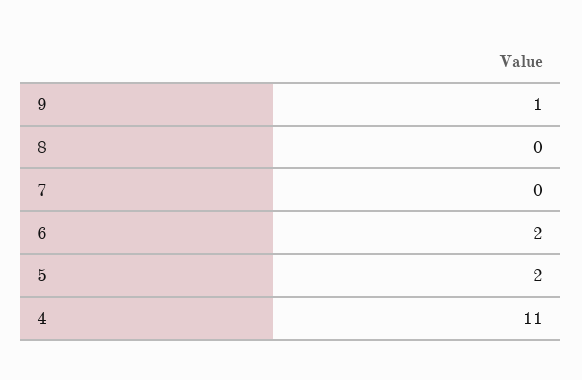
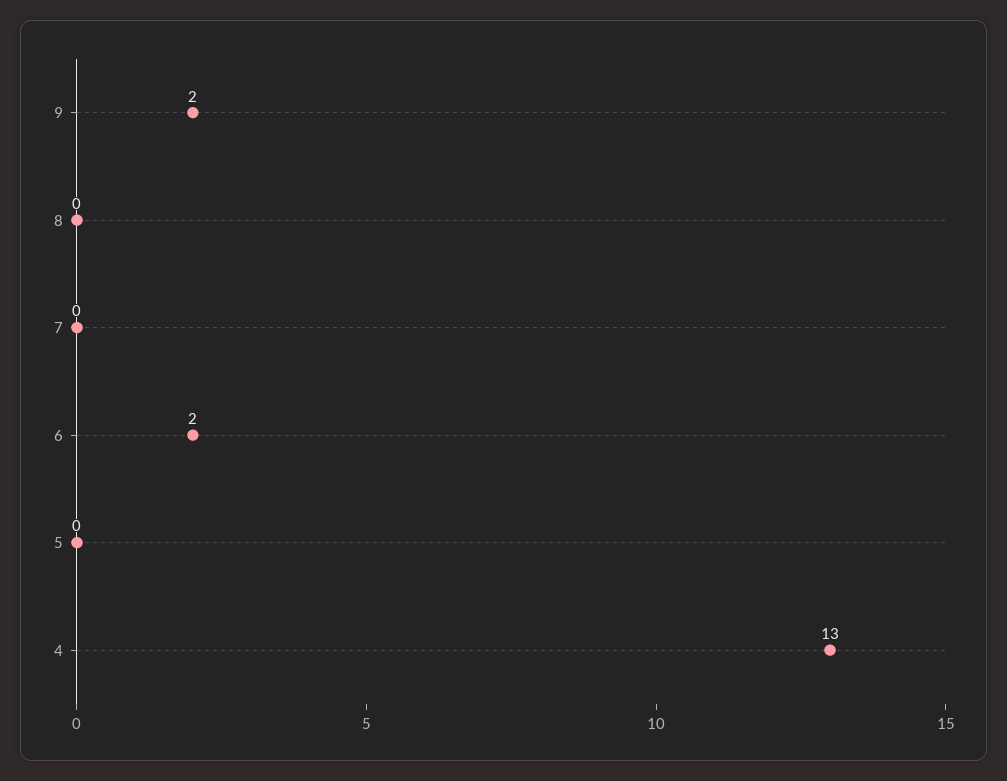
  {
-   "9": 1,
+   "9": 2,
    "8": 0,
    "7": 0,
    "6": 2,
-   "5": 2,
+   "5": 0,
-   "4": 11
+   "4": 13
  }

